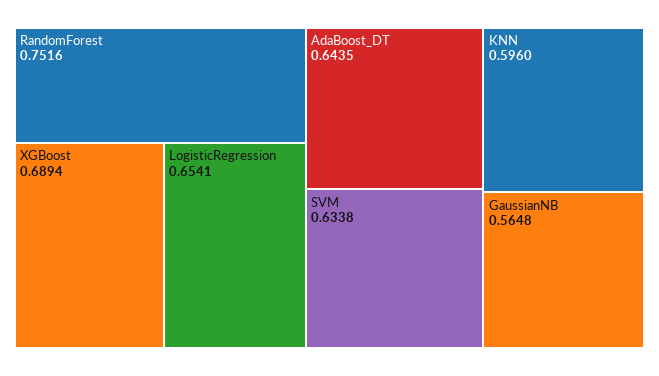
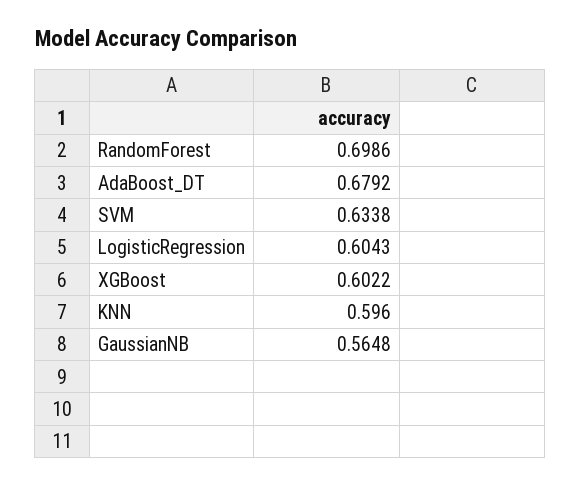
  {
-   "RandomForest": 0.7516,
+   "RandomForest": 0.6986,
-   "XGBoost": 0.6894,
+   "XGBoost": 0.6022,
-   "LogisticRegression": 0.6541,
+   "LogisticRegression": 0.6043,
-   "AdaBoost_DT": 0.6435,
+   "AdaBoost_DT": 0.6792,
    "SVM": 0.6338,
    "KNN": 0.596,
    "GaussianNB": 0.5648
  }

